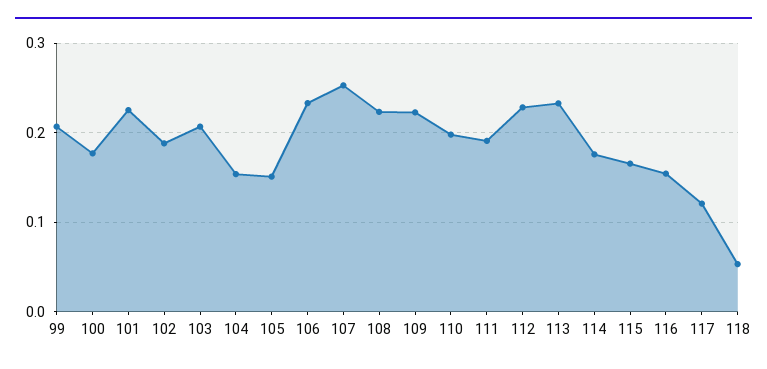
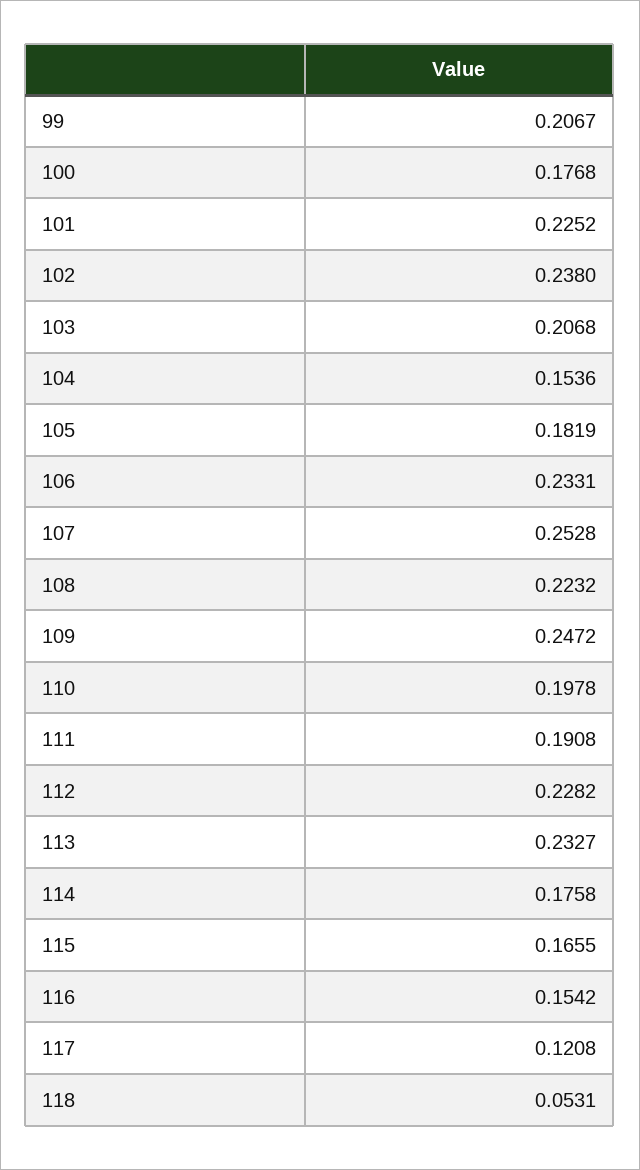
  {
    "99": 0.2067,
    "100": 0.1768,
    "101": 0.2252,
-   "102": 0.19,
+   "102": 0.238,
    "103": 0.2068,
    "104": 0.1536,
-   "105": 0.15,
+   "105": 0.1819,
    "106": 0.2331,
    "107": 0.2528,
    "108": 0.2232,
-   "109": 0.22,
+   "109": 0.2472,
    "110": 0.1978,
    "111": 0.1908,
    "112": 0.2282,
    "113": 0.2327,
    "114": 0.1758,
    "115": 0.1655,
    "116": 0.1542,
    "117": 0.1208,
    "118": 0.0531
  }

